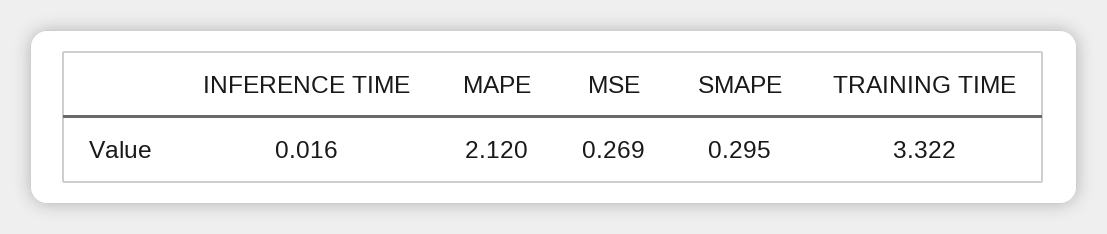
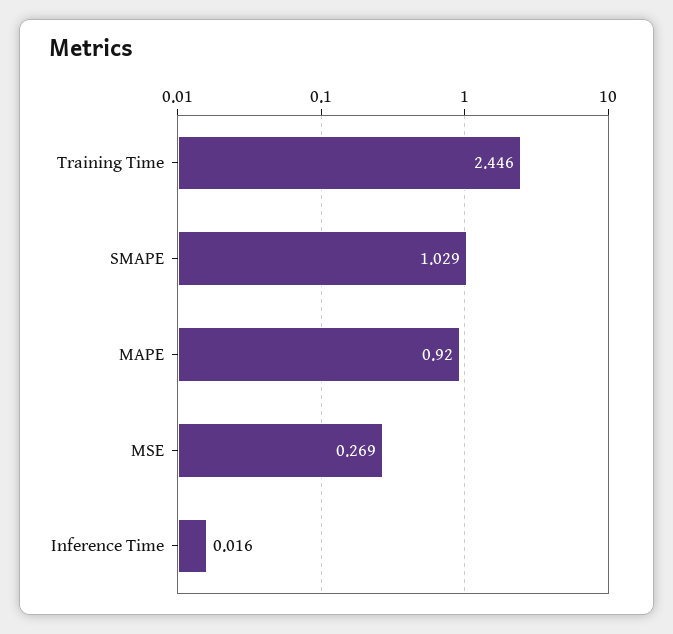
  {
    "INFERENCE TIME": 0.016,
-   "MAPE": 2.12,
+   "MAPE": 0.92,
    "MSE": 0.269,
-   "SMAPE": 0.295,
+   "SMAPE": 1.029,
-   "TRAINING TIME": 3.322
+   "TRAINING TIME": 2.446
  }

